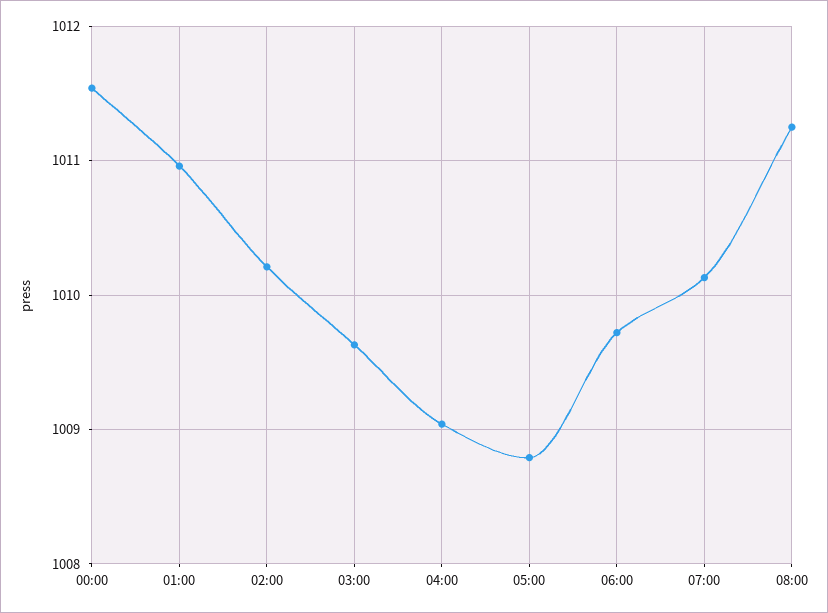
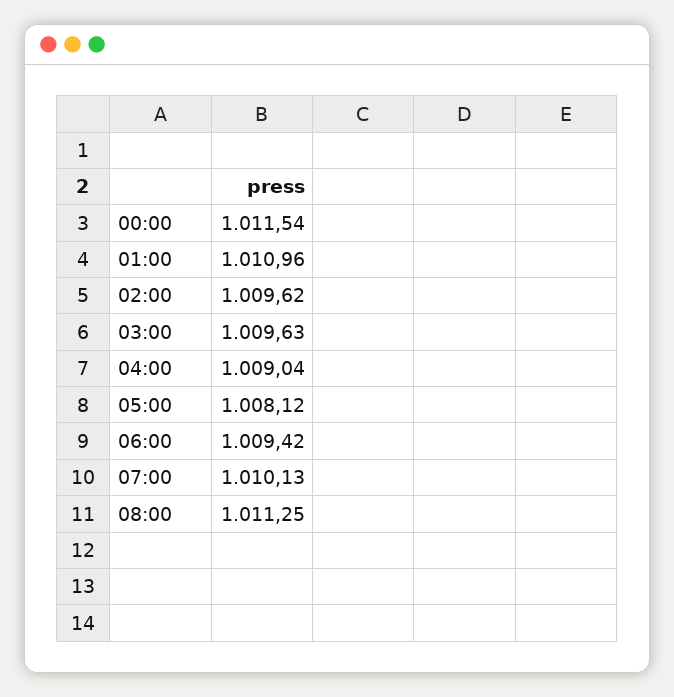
  {
    "00:00": 1011.54,
    "01:00": 1010.96,
-   "02:00": 1010.2,
+   "02:00": 1009.62,
    "03:00": 1009.63,
    "04:00": 1009.04,
-   "05:00": 1008.8,
+   "05:00": 1008.12,
-   "06:00": 1009.7,
+   "06:00": 1009.42,
    "07:00": 1010.13,
    "08:00": 1011.25
  }

